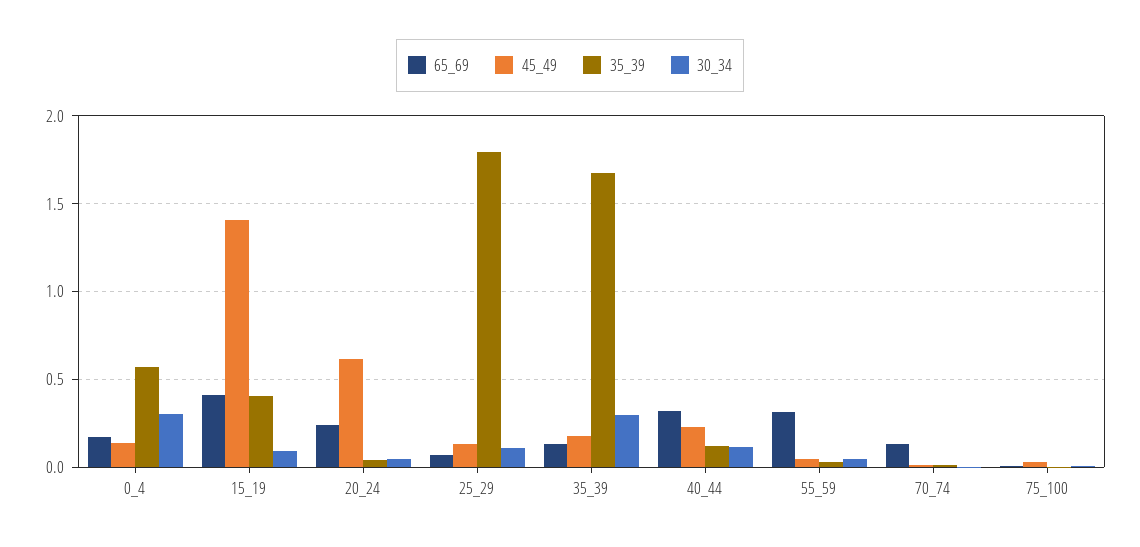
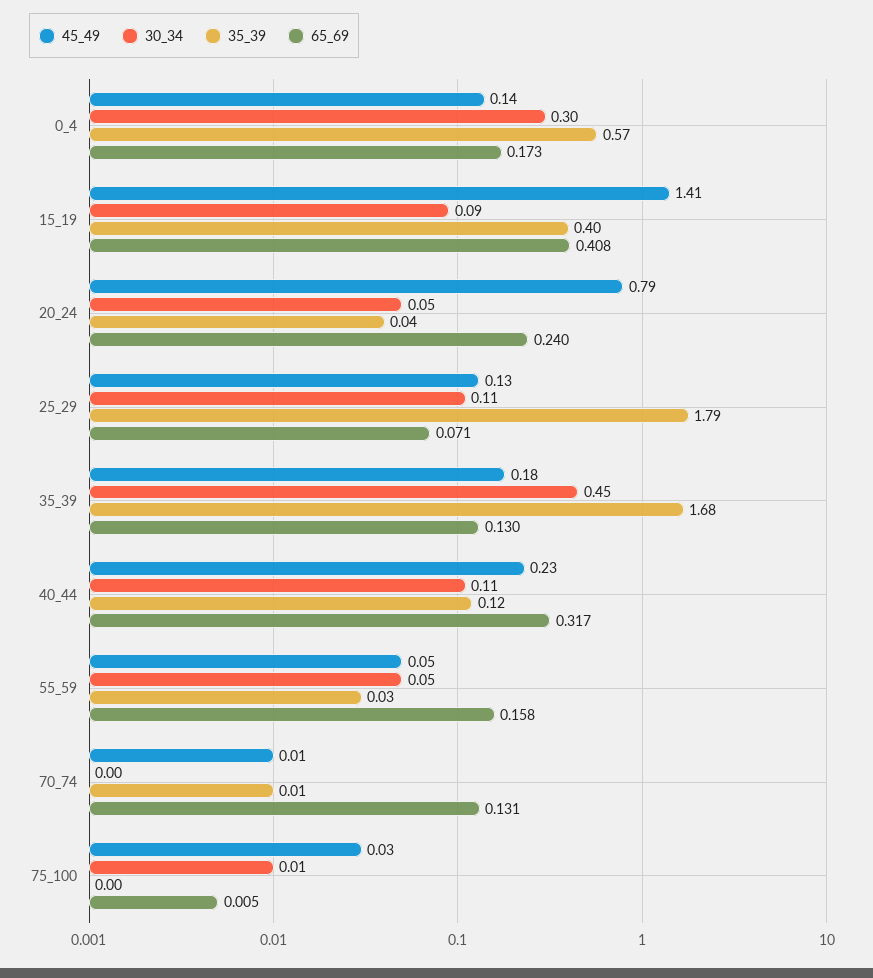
  {
    "65_69": {
      "0_4": 0.173,
      "15_19": 0.408,
      "20_24": 0.24,
      "25_29": 0.071,
      "35_39": 0.13,
      "40_44": 0.317,
-     "55_59": 0.3,
+     "55_59": 0.158,
      "70_74": 0.131,
      "75_100": 0.005
    },
    "45_49": {
      "0_4": 0.14,
      "15_19": 1.41,
-     "20_24": 0.6,
+     "20_24": 0.79,
      "25_29": 0.13,
      "35_39": 0.18,
      "40_44": 0.23,
      "55_59": 0.05,
      "70_74": 0.01,
      "75_100": 0.03
    },
    "35_39": {
      "0_4": 0.57,
      "15_19": 0.4,
      "20_24": 0.04,
      "25_29": 1.79,
      "35_39": 1.68,
      "40_44": 0.12,
      "55_59": 0.03,
      "70_74": 0.01,
      "75_100": 0
    },
    "30_34": {
      "0_4": 0.3,
      "15_19": 0.09,
      "20_24": 0.05,
      "25_29": 0.11,
-     "35_39": 0.3,
+     "35_39": 0.45,
      "40_44": 0.11,
      "55_59": 0.05,
      "70_74": 0,
      "75_100": 0.01
    }
  }

